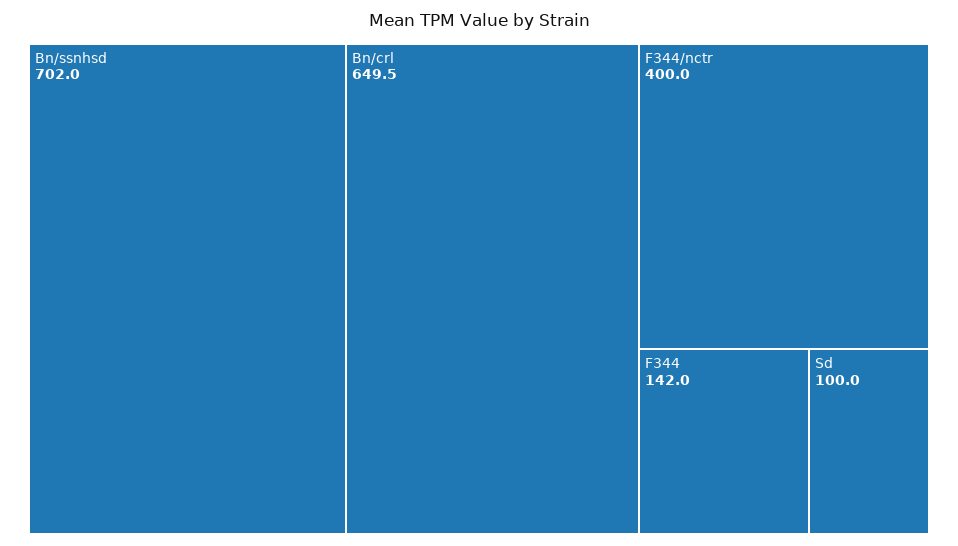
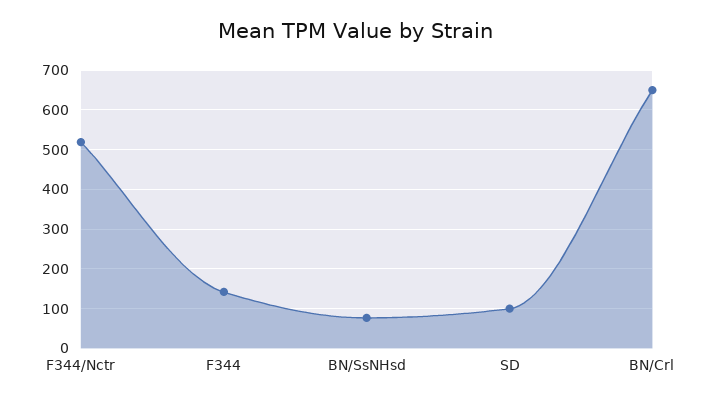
  {
-   "Bn/ssnhsd": 702,
+   "Bn/ssnhsd": 80,
    "Bn/crl": 649.5,
-   "F344/nctr": 400,
+   "F344/nctr": 520,
    "F344": 142,
    "Sd": 100
  }

